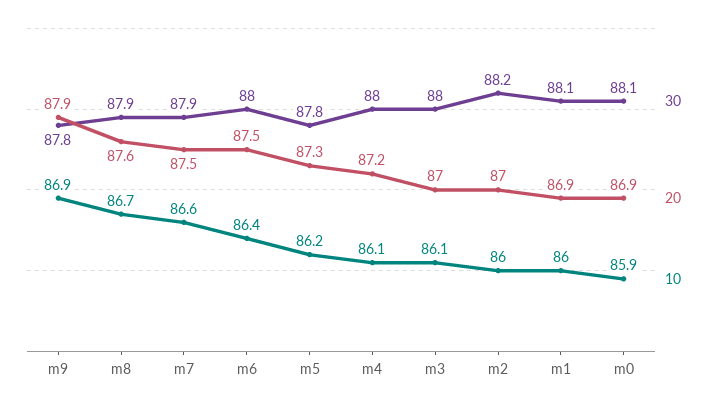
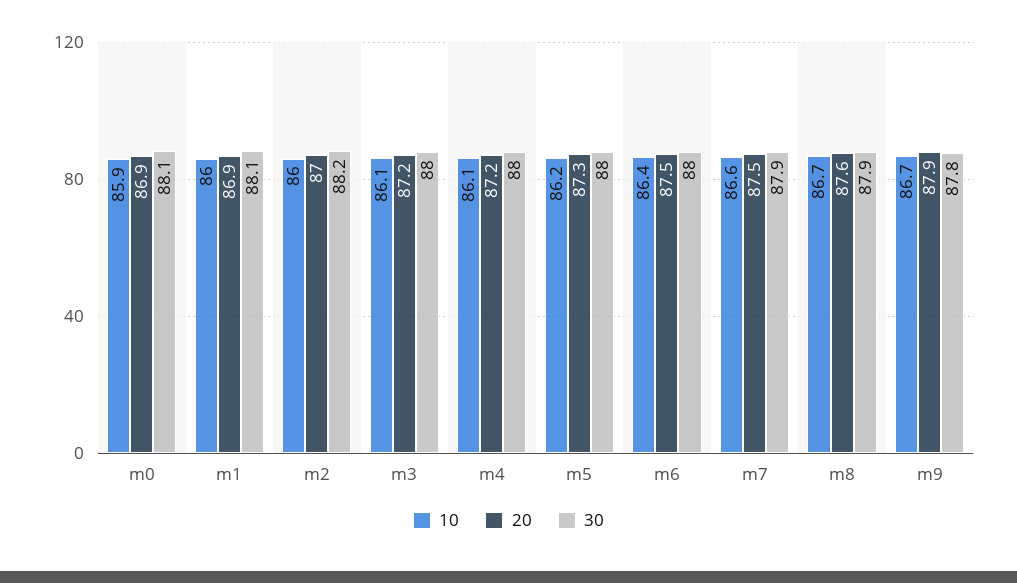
  {
    "30": {
      "m9": 87.8,
      "m8": 87.9,
      "m7": 87.9,
      "m6": 88,
-     "m5": 87.8,
+     "m5": 88,
      "m4": 88,
      "m3": 88,
      "m2": 88.2,
      "m1": 88.1,
      "m0": 88.1
    },
    "20": {
      "m9": 87.9,
      "m8": 87.6,
      "m7": 87.5,
      "m6": 87.5,
      "m5": 87.3,
      "m4": 87.2,
-     "m3": 87,
+     "m3": 87.2,
      "m2": 87,
      "m1": 86.9,
      "m0": 86.9
    },
    "10": {
-     "m9": 86.9,
+     "m9": 86.7,
      "m8": 86.7,
      "m7": 86.6,
      "m6": 86.4,
      "m5": 86.2,
      "m4": 86.1,
      "m3": 86.1,
      "m2": 86,
      "m1": 86,
      "m0": 85.9
    }
  }

